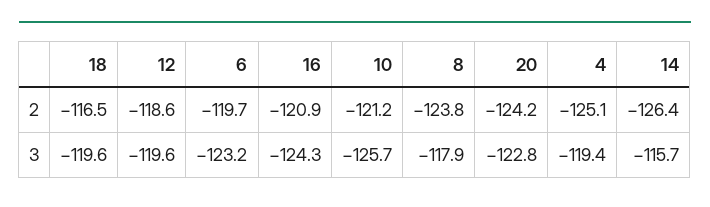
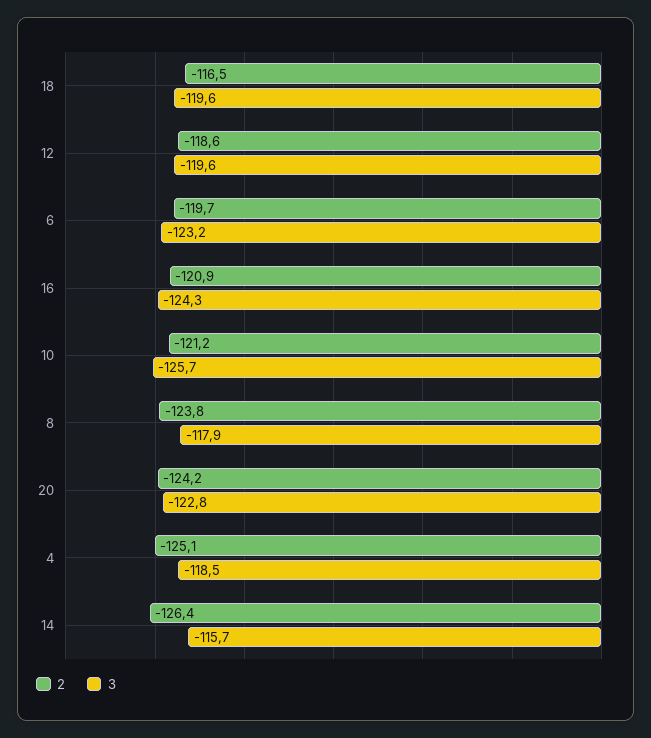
  {
    "2": {
      "18": -116.5,
      "12": -118.6,
      "6": -119.7,
      "16": -120.9,
      "10": -121.2,
      "8": -123.8,
      "20": -124.2,
      "4": -125.1,
      "14": -126.4
    },
    "3": {
      "18": -119.6,
      "12": -119.6,
      "6": -123.2,
      "16": -124.3,
      "10": -125.7,
      "8": -117.9,
      "20": -122.8,
-     "4": -119.4,
+     "4": -118.5,
      "14": -115.7
    }
  }

